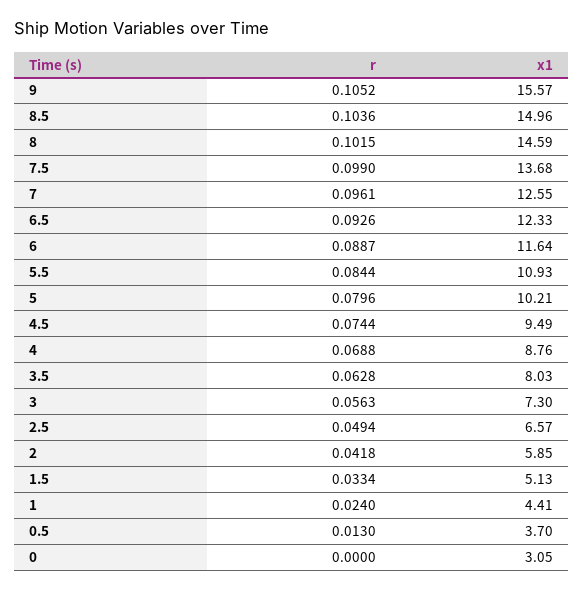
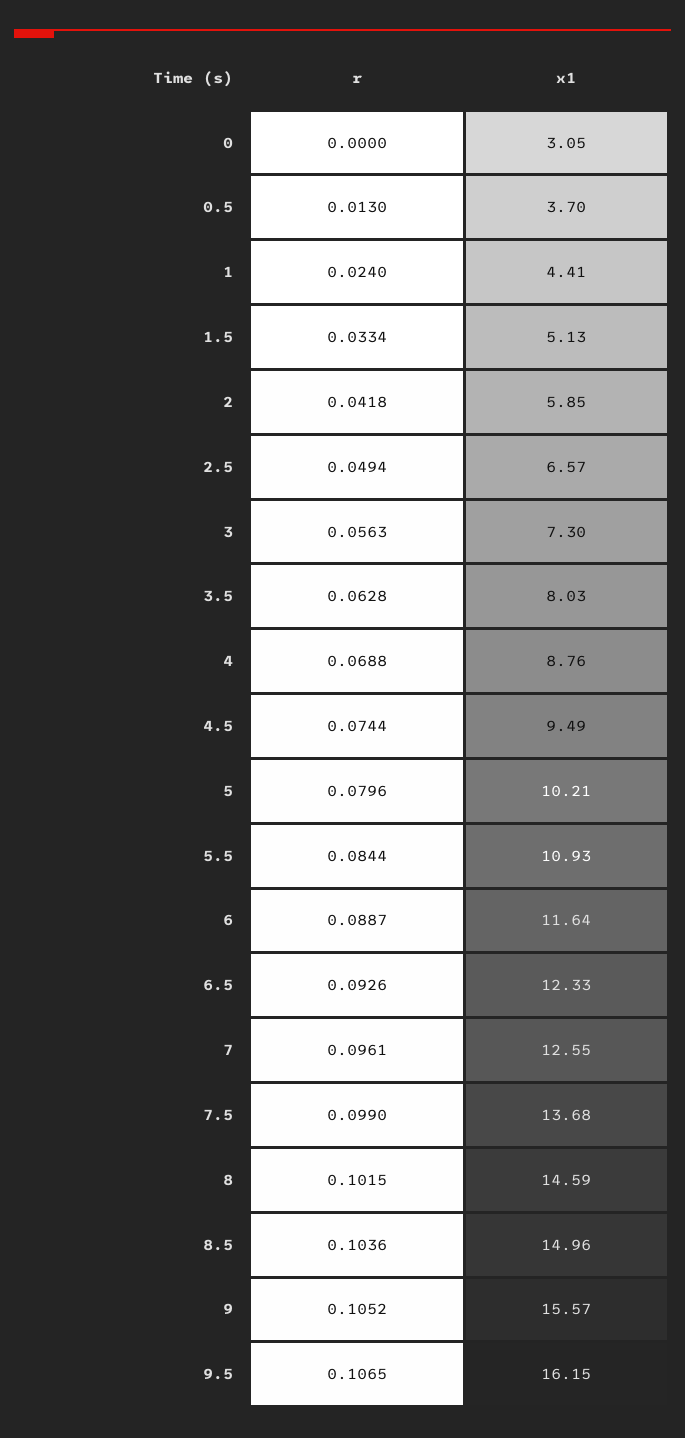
  {
    "r": {
      "9": 0.1052,
      "8.5": 0.1036,
      "8": 0.1015,
      "7.5": 0.099,
      "7": 0.0961,
      "6.5": 0.0926,
      "6": 0.0887,
      "5.5": 0.0844,
      "5": 0.0796,
      "4.5": 0.0744,
      "4": 0.0688,
      "3.5": 0.0628,
      "3": 0.0563,
      "2.5": 0.0494,
      "2": 0.0418,
      "1.5": 0.0334,
      "1": 0.024,
      "0.5": 0.013,
-     "0": 0
+     "0": 0,
+     "9.5": 0.1065
    },
    "x1": {
      "9": 15.57,
      "8.5": 14.96,
      "8": 14.59,
      "7.5": 13.68,
      "7": 12.55,
      "6.5": 12.33,
      "6": 11.64,
      "5.5": 10.93,
      "5": 10.21,
      "4.5": 9.49,
      "4": 8.76,
      "3.5": 8.03,
      "3": 7.3,
      "2.5": 6.57,
      "2": 5.85,
      "1.5": 5.13,
      "1": 4.41,
      "0.5": 3.7,
-     "0": 3.05
+     "0": 3.05,
+     "9.5": 16.15
    }
  }

